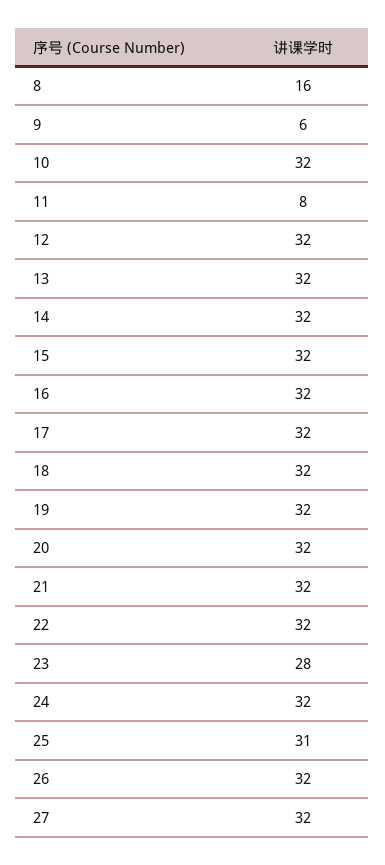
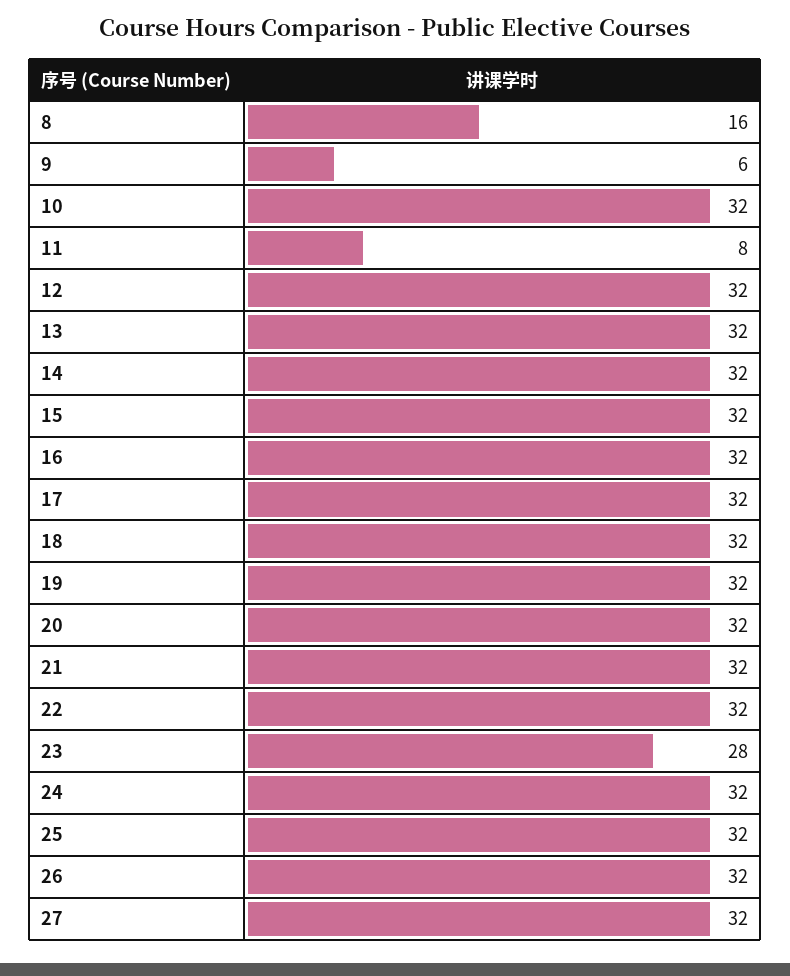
  {
    "8": 16,
    "9": 6,
    "10": 32,
    "11": 8,
    "12": 32,
    "13": 32,
    "14": 32,
    "15": 32,
    "16": 32,
    "17": 32,
    "18": 32,
    "19": 32,
    "20": 32,
    "21": 32,
    "22": 32,
    "23": 28,
    "24": 32,
-   "25": 31,
+   "25": 32,
    "26": 32,
    "27": 32
  }

